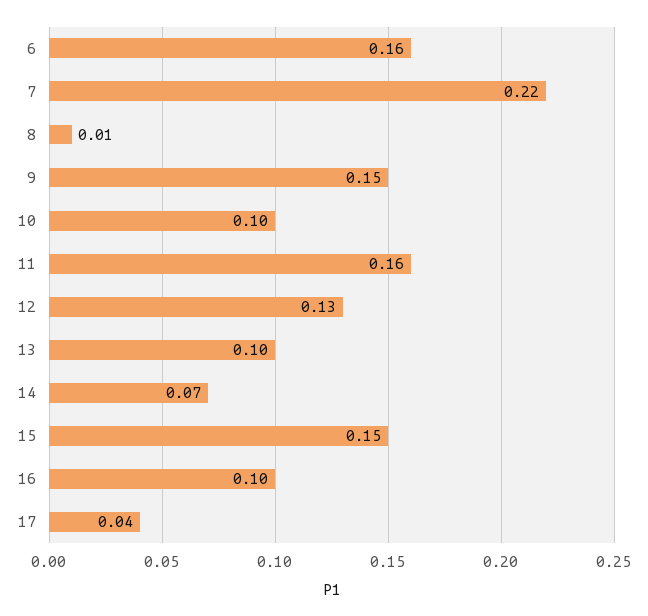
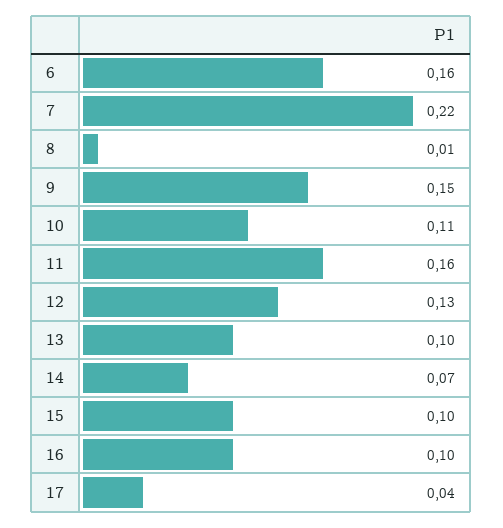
  {
    "6": 0.16,
    "7": 0.22,
    "8": 0.01,
    "9": 0.15,
-   "10": 0.1,
+   "10": 0.11,
    "11": 0.16,
    "12": 0.13,
    "13": 0.1,
    "14": 0.07,
-   "15": 0.15,
+   "15": 0.1,
    "16": 0.1,
    "17": 0.04
  }

